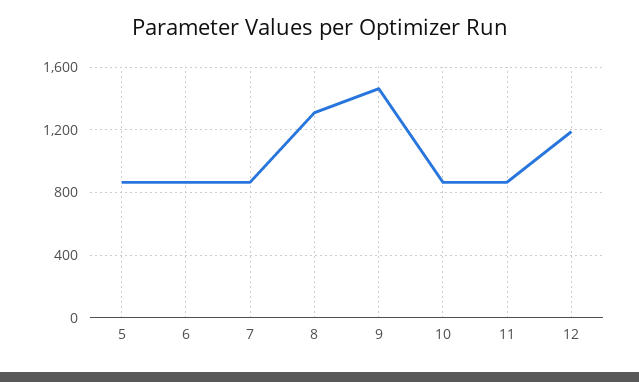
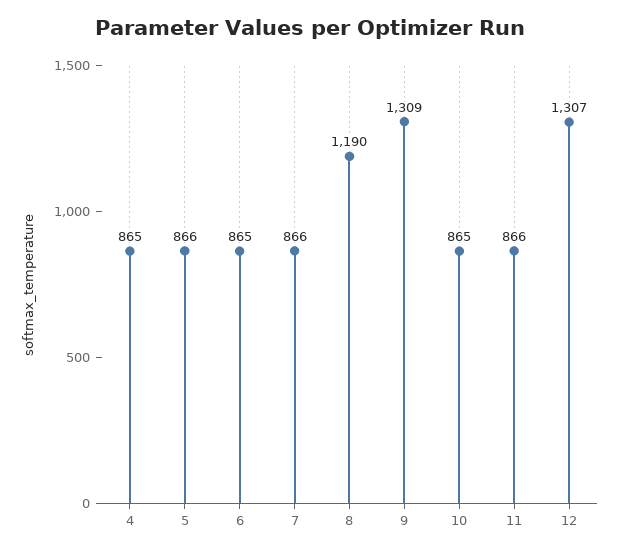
  {
    "5": 866,
    "6": 865,
    "7": 866,
-   "8": 1300,
+   "8": 1190,
-   "9": 1450,
+   "9": 1309,
    "10": 865,
    "11": 866,
-   "12": 1200
+   "12": 1307,
+   "4": 865
  }

